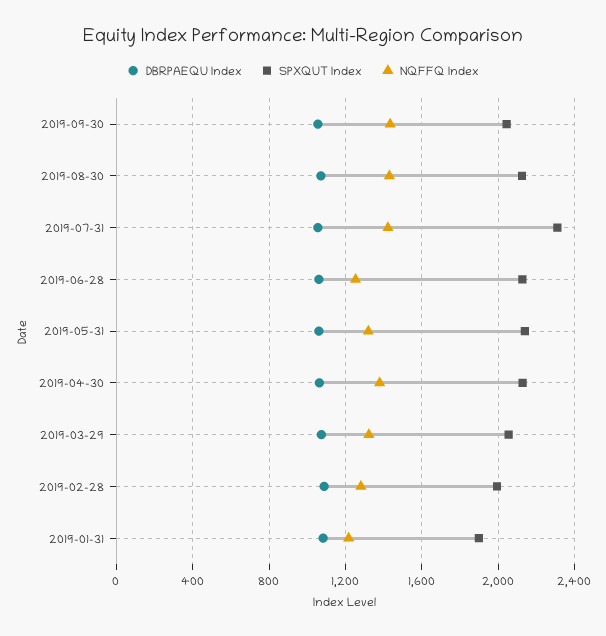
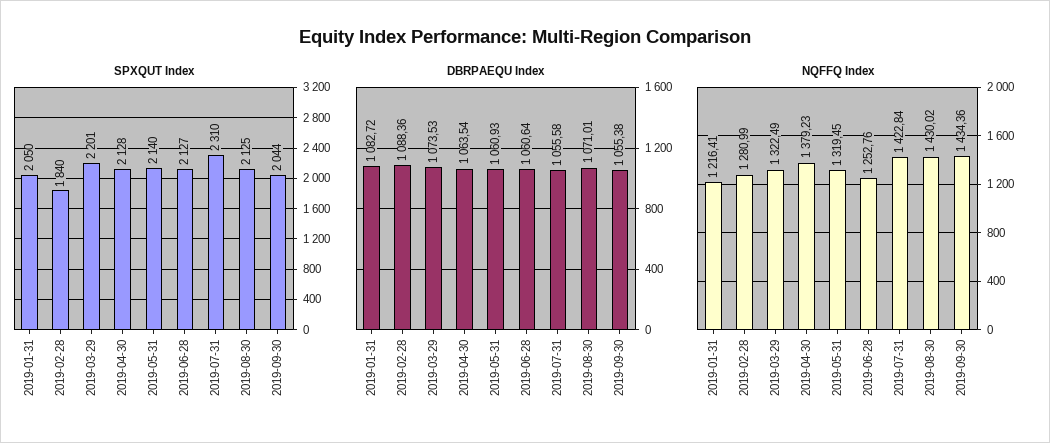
  {
    "DBRPAEQU Index": {
      "2019-09-30": 1055.38,
      "2019-08-30": 1071.01,
      "2019-07-31": 1055.58,
      "2019-06-28": 1060.64,
      "2019-05-31": 1060.93,
      "2019-04-30": 1063.54,
      "2019-03-29": 1073.53,
      "2019-02-28": 1088.36,
      "2019-01-31": 1082.72
    },
    "SPXQUT Index": {
      "2019-09-30": 2044,
      "2019-08-30": 2125,
      "2019-07-31": 2310,
      "2019-06-28": 2127,
      "2019-05-31": 2140,
      "2019-04-30": 2128,
-     "2019-03-29": 2050,
+     "2019-03-29": 2201,
-     "2019-02-28": 2000,
+     "2019-02-28": 1840,
-     "2019-01-31": 1900
+     "2019-01-31": 2050
    },
    "NQFFQ Index": {
      "2019-09-30": 1434.36,
      "2019-08-30": 1430.02,
      "2019-07-31": 1422.84,
      "2019-06-28": 1252.76,
      "2019-05-31": 1319.45,
      "2019-04-30": 1379.23,
      "2019-03-29": 1322.49,
      "2019-02-28": 1280.99,
      "2019-01-31": 1216.41
    }
  }

